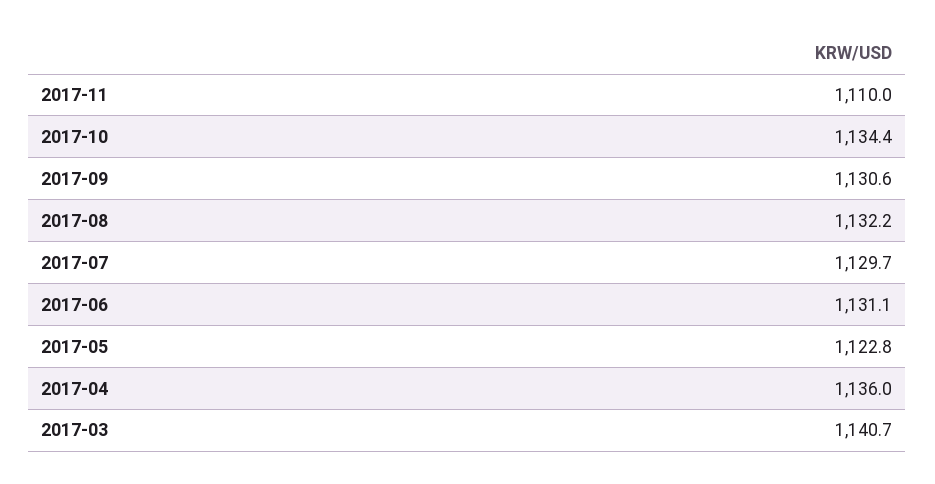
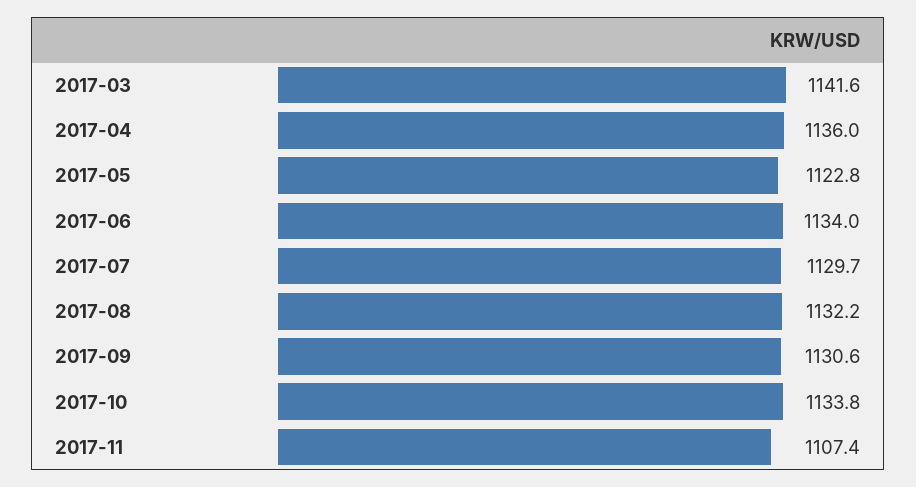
  {
-   "2017-11": 1110,
+   "2017-11": 1107.4,
-   "2017-10": 1134.4,
+   "2017-10": 1133.8,
    "2017-09": 1130.6,
    "2017-08": 1132.2,
    "2017-07": 1129.7,
-   "2017-06": 1131.1,
+   "2017-06": 1134,
    "2017-05": 1122.8,
    "2017-04": 1136,
-   "2017-03": 1140.7
+   "2017-03": 1141.6
  }

